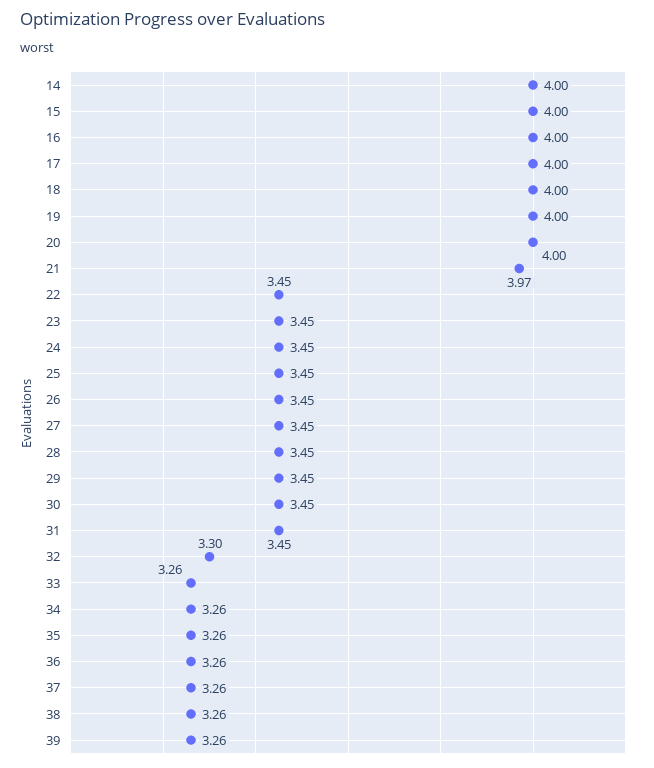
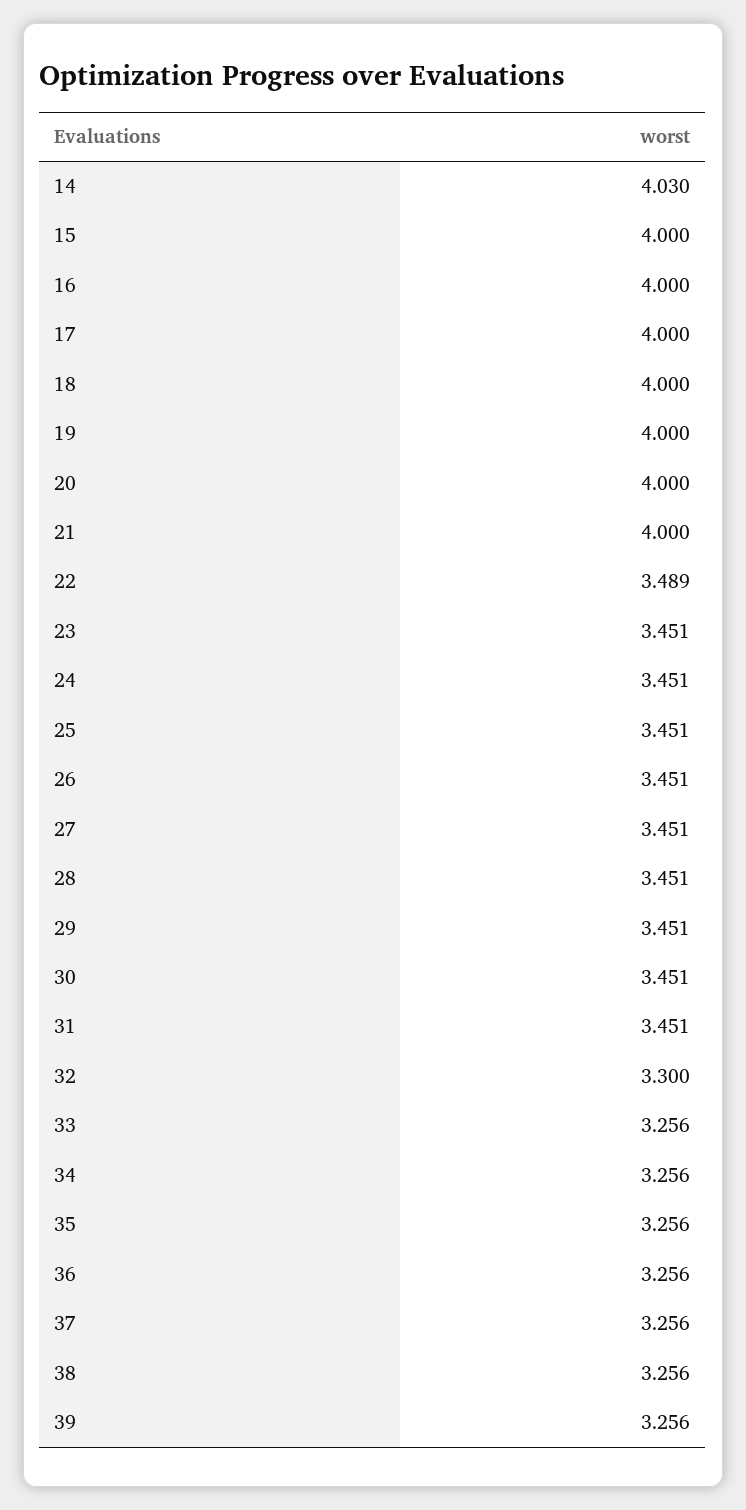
  {
-   "14": 4,
+   "14": 4.03,
    "15": 4,
    "16": 4,
    "17": 4,
    "18": 4,
    "19": 4,
    "20": 4,
-   "21": 3.97,
+   "21": 4,
-   "22": 3.45,
+   "22": 3.489,
    "23": 3.451,
    "24": 3.451,
    "25": 3.451,
    "26": 3.451,
    "27": 3.451,
    "28": 3.451,
    "29": 3.451,
    "30": 3.451,
    "31": 3.451,
    "32": 3.3,
    "33": 3.256,
    "34": 3.256,
    "35": 3.256,
    "36": 3.256,
    "37": 3.256,
    "38": 3.256,
    "39": 3.256
  }

